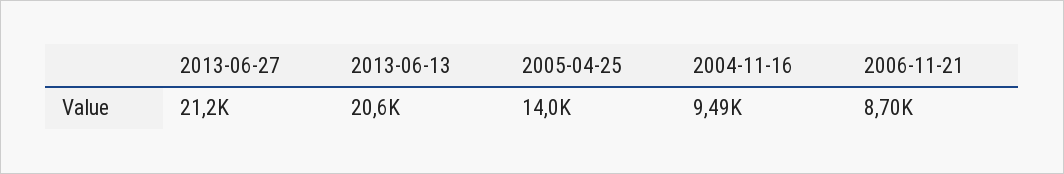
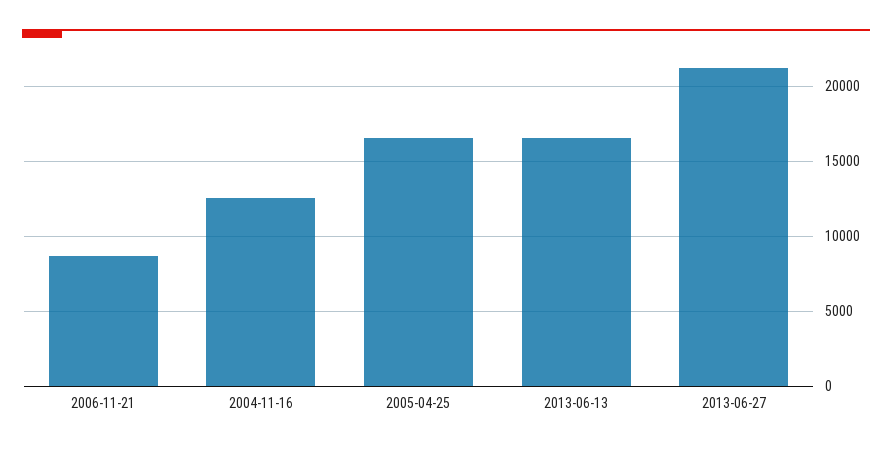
  {
    "2013-06-27": 21200,
-   "2013-06-13": 20600,
+   "2013-06-13": 16500,
-   "2005-04-25": 14000,
+   "2005-04-25": 16500,
-   "2004-11-16": 9490,
+   "2004-11-16": 12500,
    "2006-11-21": 8700
  }

